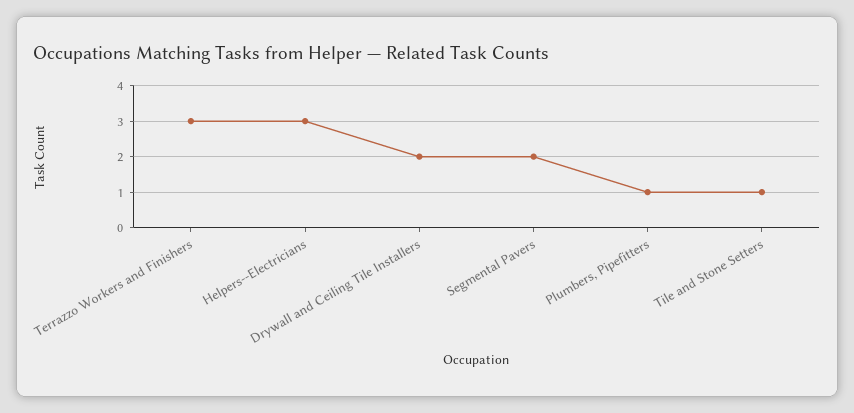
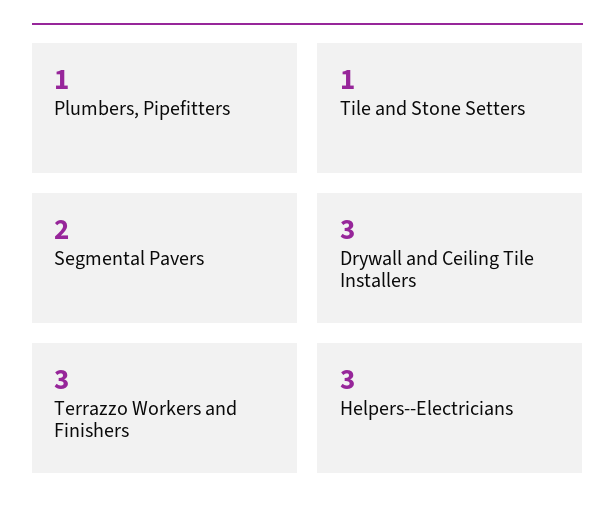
  {
    "Terrazzo Workers and Finishers": 3,
    "Helpers--Electricians": 3,
-   "Drywall and Ceiling Tile Installers": 2,
+   "Drywall and Ceiling Tile Installers": 3,
    "Segmental Pavers": 2,
    "Plumbers, Pipefitters": 1,
    "Tile and Stone Setters": 1
  }

